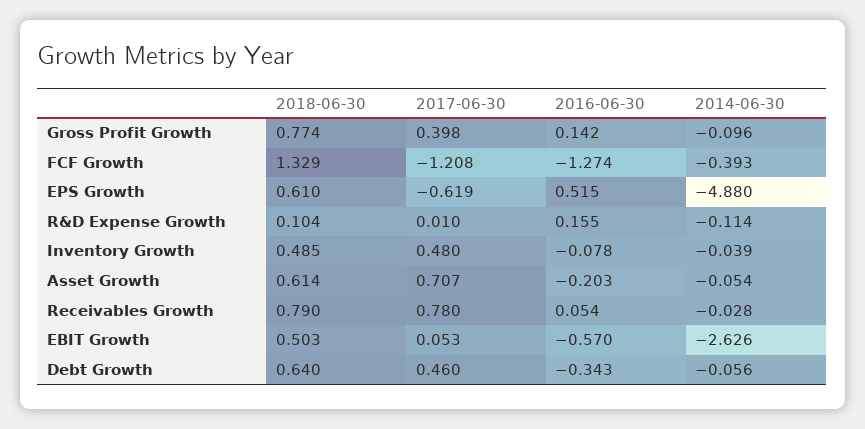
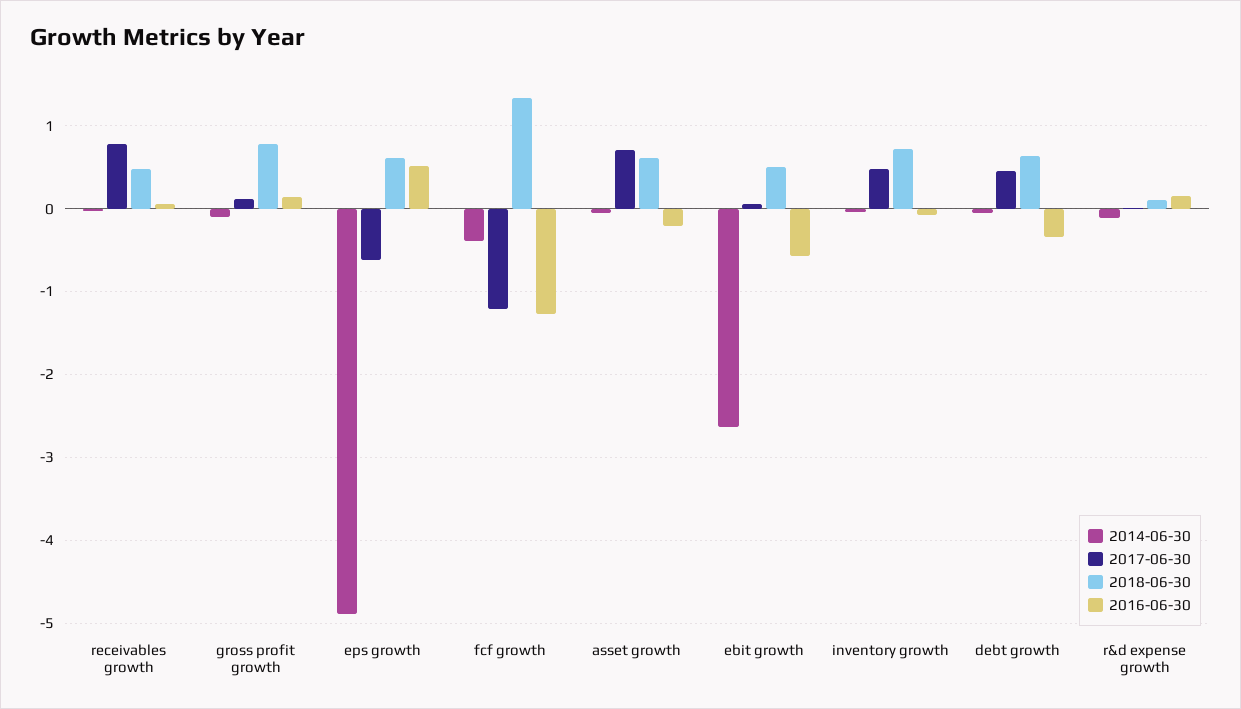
  {
    "2018-06-30": {
      "Gross Profit Growth": 0.774,
      "FCF Growth": 1.329,
      "EPS Growth": 0.61,
      "R&D Expense Growth": 0.104,
-     "Inventory Growth": 0.485,
+     "Inventory Growth": 0.7,
      "Asset Growth": 0.614,
-     "Receivables Growth": 0.79,
+     "Receivables Growth": 0.5,
      "EBIT Growth": 0.503,
      "Debt Growth": 0.64
    },
    "2017-06-30": {
-     "Gross Profit Growth": 0.398,
+     "Gross Profit Growth": 0.1,
      "FCF Growth": -1.208,
      "EPS Growth": -0.619,
      "R&D Expense Growth": 0.01,
      "Inventory Growth": 0.48,
      "Asset Growth": 0.707,
      "Receivables Growth": 0.78,
      "EBIT Growth": 0.053,
      "Debt Growth": 0.46
    },
    "2016-06-30": {
      "Gross Profit Growth": 0.142,
      "FCF Growth": -1.274,
      "EPS Growth": 0.515,
      "R&D Expense Growth": 0.155,
      "Inventory Growth": -0.078,
      "Asset Growth": -0.203,
      "Receivables Growth": 0.054,
      "EBIT Growth": -0.57,
      "Debt Growth": -0.343
    },
    "2014-06-30": {
      "Gross Profit Growth": -0.096,
      "FCF Growth": -0.393,
      "EPS Growth": -4.88,
      "R&D Expense Growth": -0.114,
      "Inventory Growth": -0.039,
      "Asset Growth": -0.054,
      "Receivables Growth": -0.028,
      "EBIT Growth": -2.626,
      "Debt Growth": -0.056
    }
  }

